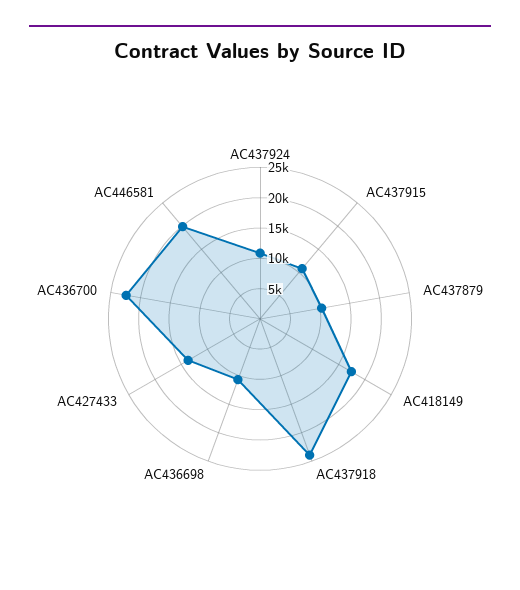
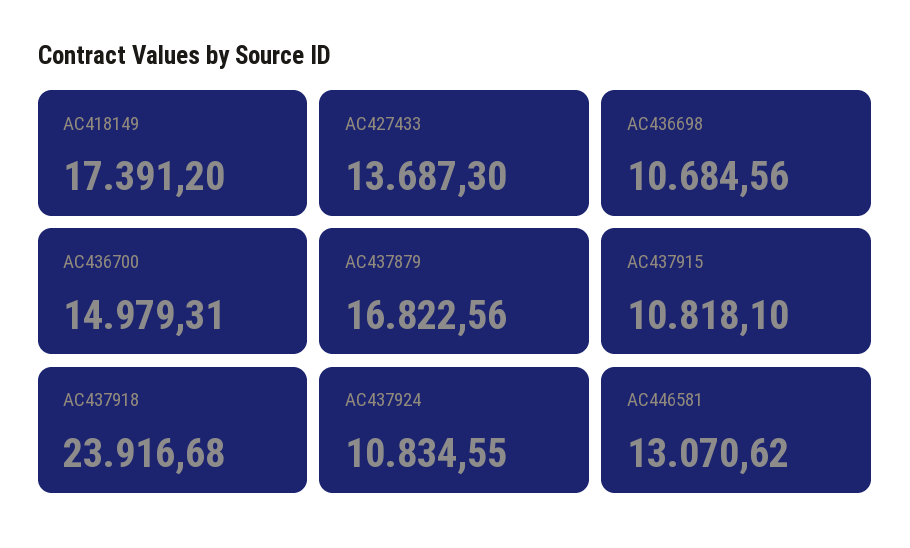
  {
    "AC437924": 10834.55,
    "AC437915": 10818.1,
-   "AC437879": 10000,
+   "AC437879": 16822.56,
    "AC418149": 17391.2,
    "AC437918": 23916.68,
    "AC436698": 10684.56,
    "AC427433": 13687.3,
-   "AC436700": 22500,
+   "AC436700": 14979.31,
-   "AC446581": 20000
+   "AC446581": 13070.62
  }

